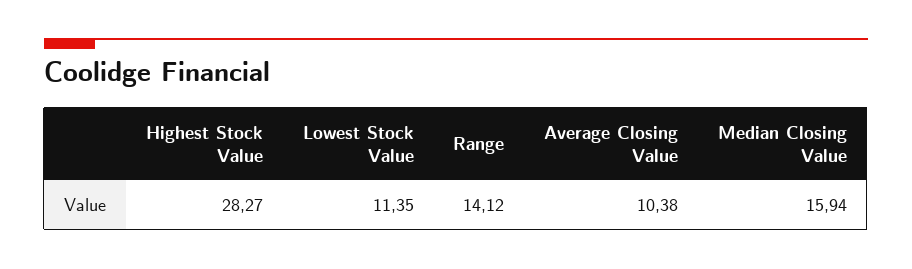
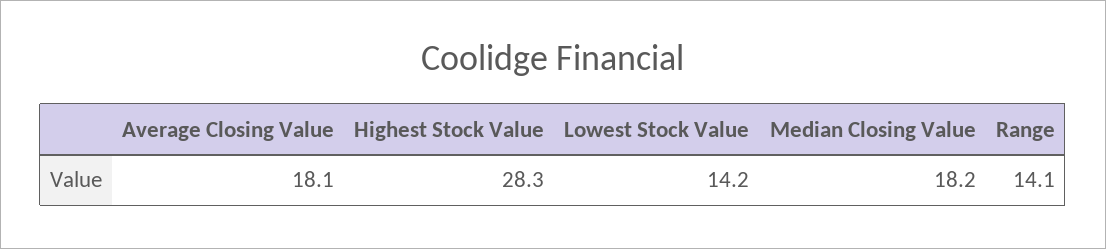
  {
    "Highest Stock Value": 28.27,
-   "Lowest Stock Value": 11.35,
+   "Lowest Stock Value": 14.2,
    "Range": 14.12,
-   "Average Closing Value": 10.38,
+   "Average Closing Value": 18.1,
-   "Median Closing Value": 15.94
+   "Median Closing Value": 18.2
  }

